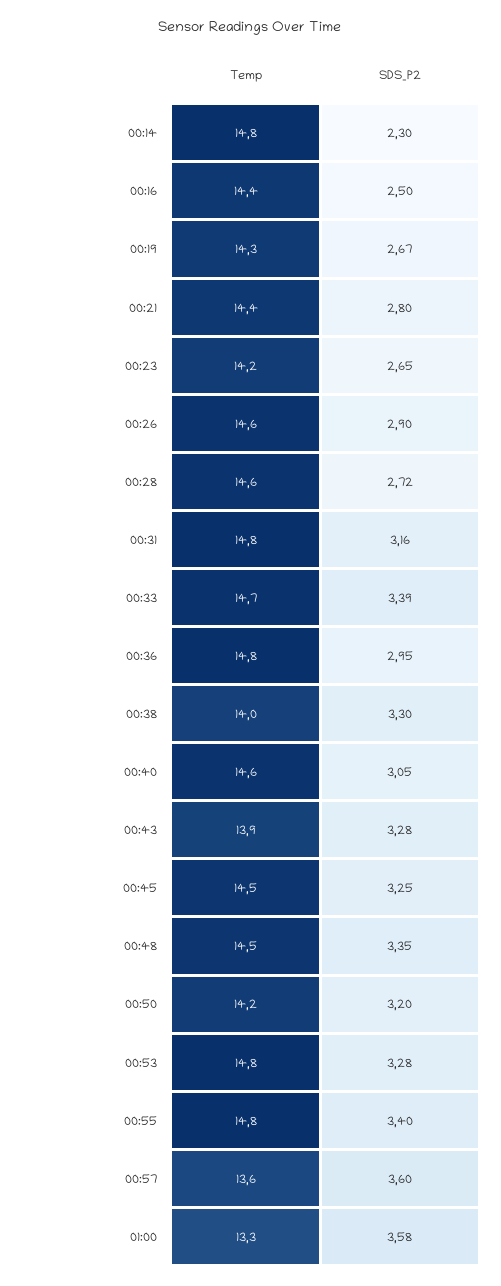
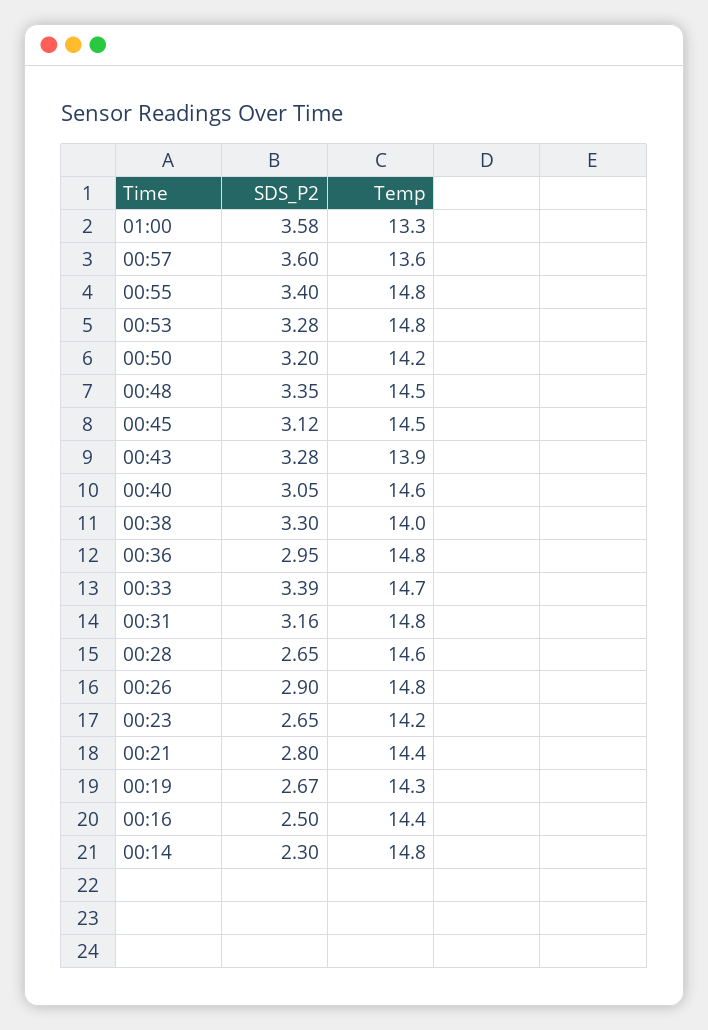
  {
    "Temp": {
      "00:14": 14.8,
      "00:16": 14.4,
      "00:19": 14.3,
      "00:21": 14.4,
      "00:23": 14.2,
-     "00:26": 14.6,
+     "00:26": 14.8,
      "00:28": 14.6,
      "00:31": 14.8,
      "00:33": 14.7,
      "00:36": 14.8,
      "00:38": 14,
      "00:40": 14.6,
      "00:43": 13.9,
      "00:45": 14.5,
      "00:48": 14.5,
      "00:50": 14.2,
      "00:53": 14.8,
      "00:55": 14.8,
      "00:57": 13.6,
      "01:00": 13.3
    },
    "SDS_P2": {
      "00:14": 2.3,
      "00:16": 2.5,
      "00:19": 2.67,
      "00:21": 2.8,
      "00:23": 2.65,
      "00:26": 2.9,
-     "00:28": 2.72,
+     "00:28": 2.65,
      "00:31": 3.16,
      "00:33": 3.39,
      "00:36": 2.95,
      "00:38": 3.3,
      "00:40": 3.05,
      "00:43": 3.28,
-     "00:45": 3.25,
+     "00:45": 3.12,
      "00:48": 3.35,
      "00:50": 3.2,
      "00:53": 3.28,
      "00:55": 3.4,
      "00:57": 3.6,
      "01:00": 3.58
    }
  }

